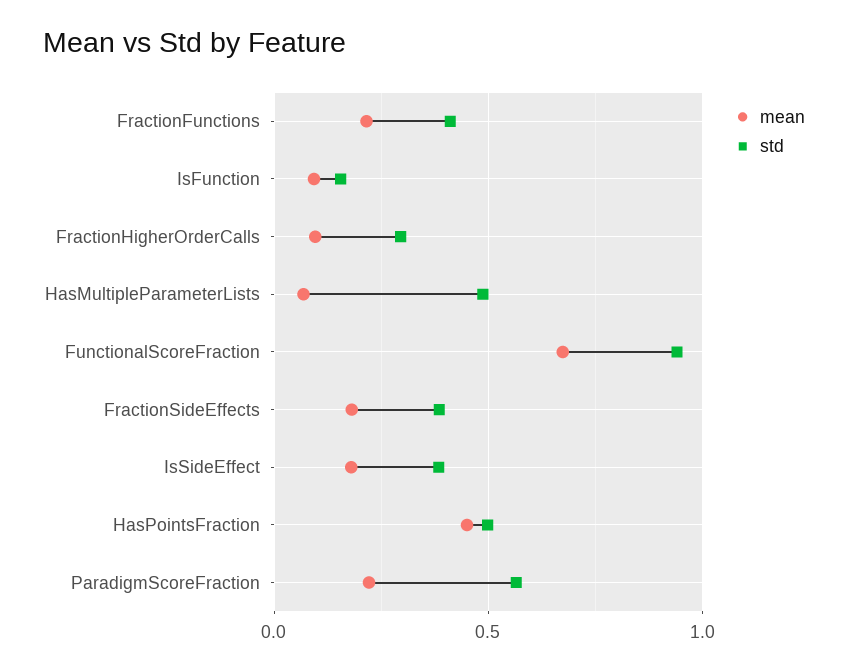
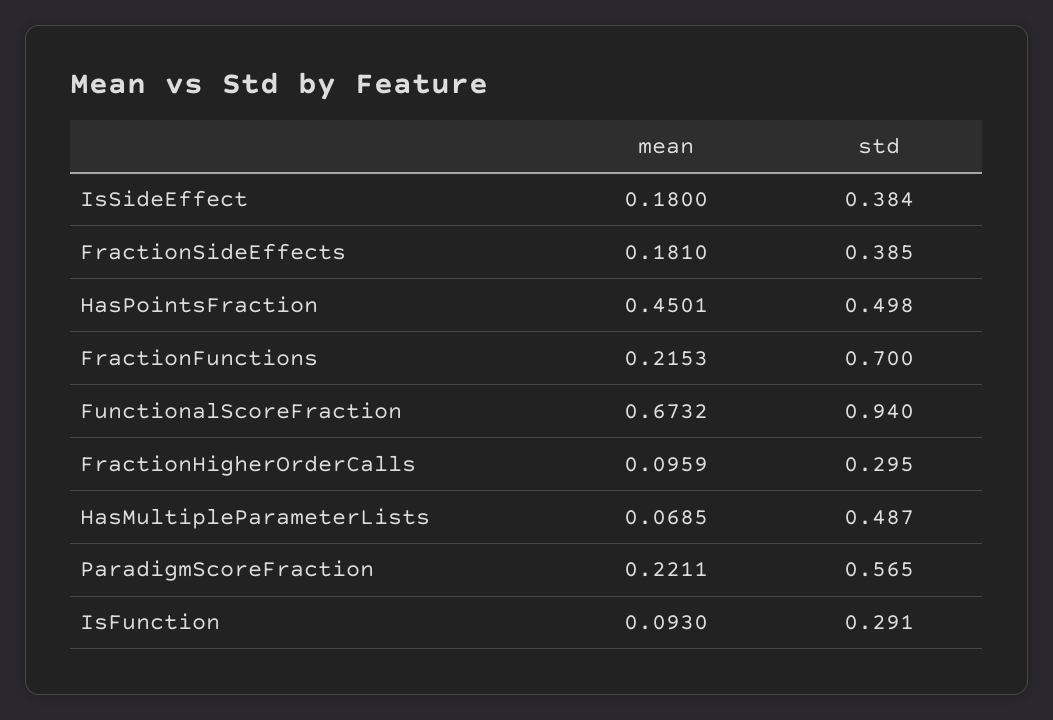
  {
    "mean": {
      "FractionFunctions": 0.2153,
      "IsFunction": 0.093,
      "FractionHigherOrderCalls": 0.0959,
      "HasMultipleParameterLists": 0.0685,
      "FunctionalScoreFraction": 0.6732,
      "FractionSideEffects": 0.181,
      "IsSideEffect": 0.18,
      "HasPointsFraction": 0.4501,
      "ParadigmScoreFraction": 0.2211
    },
    "std": {
-     "FractionFunctions": 0.4,
+     "FractionFunctions": 0.7,
-     "IsFunction": 0.15,
+     "IsFunction": 0.291,
      "FractionHigherOrderCalls": 0.295,
      "HasMultipleParameterLists": 0.487,
      "FunctionalScoreFraction": 0.94,
      "FractionSideEffects": 0.385,
      "IsSideEffect": 0.384,
      "HasPointsFraction": 0.498,
      "ParadigmScoreFraction": 0.565
    }
  }

